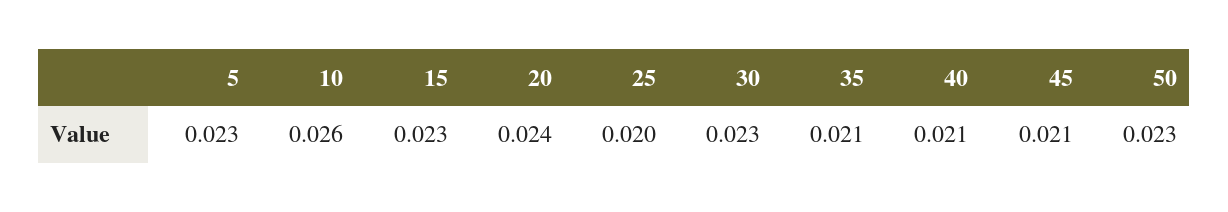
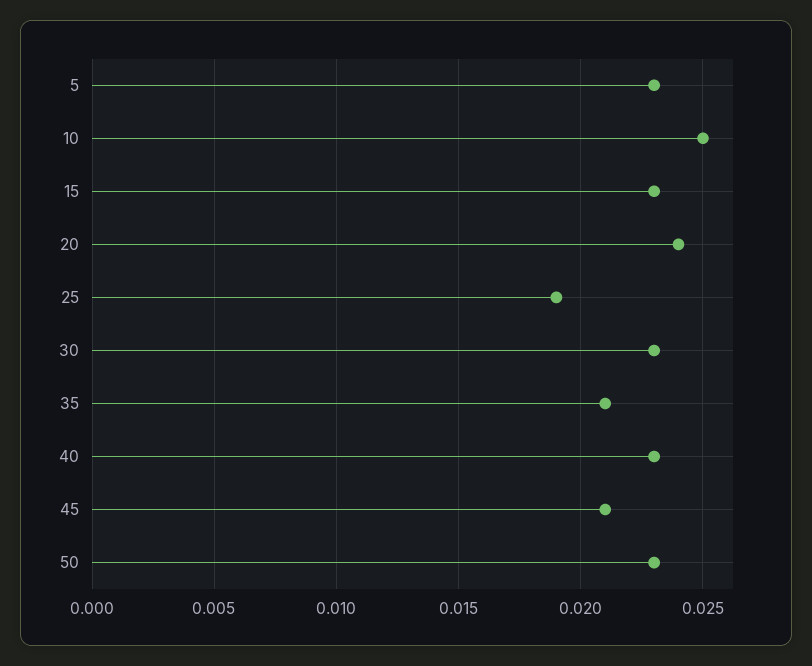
  {
    "5": 0.023,
-   "10": 0.026,
+   "10": 0.025,
    "15": 0.023,
    "20": 0.024,
-   "25": 0.02,
+   "25": 0.019,
    "30": 0.023,
    "35": 0.021,
-   "40": 0.021,
+   "40": 0.023,
    "45": 0.021,
    "50": 0.023
  }

